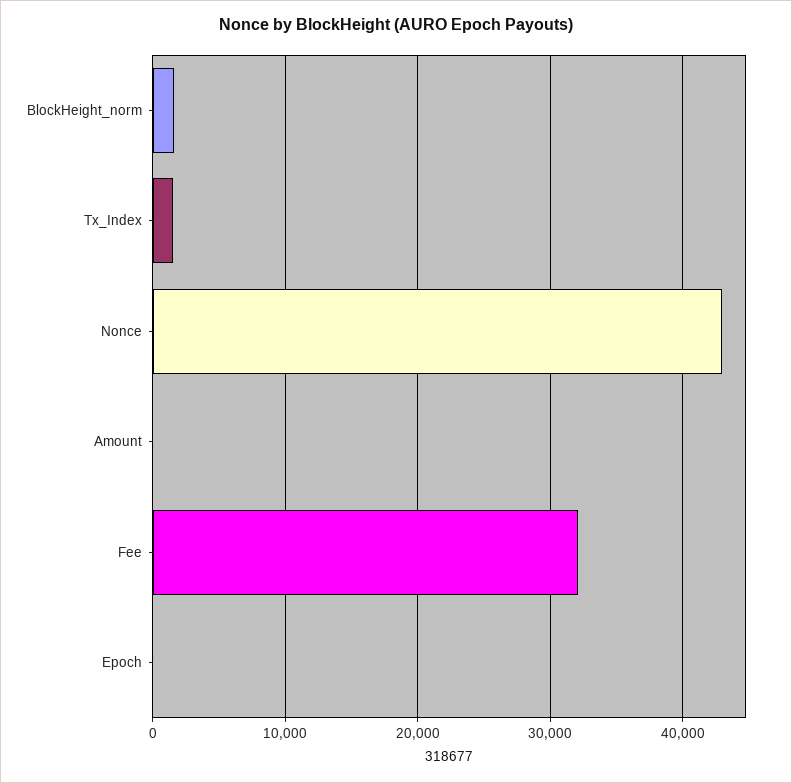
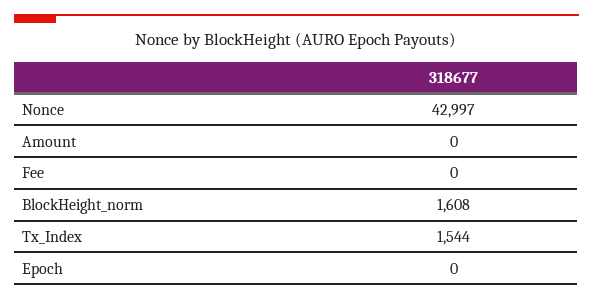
  {
    "BlockHeight_norm": 1608,
    "Tx_Index": 1544,
    "Nonce": 42997,
    "Amount": 0,
-   "Fee": 32000,
+   "Fee": 0,
    "Epoch": 0
  }

